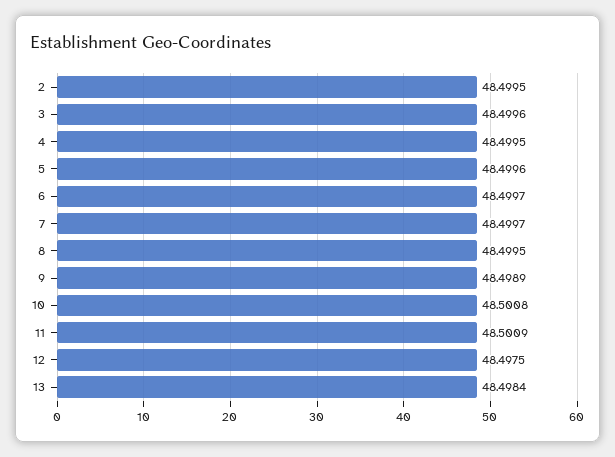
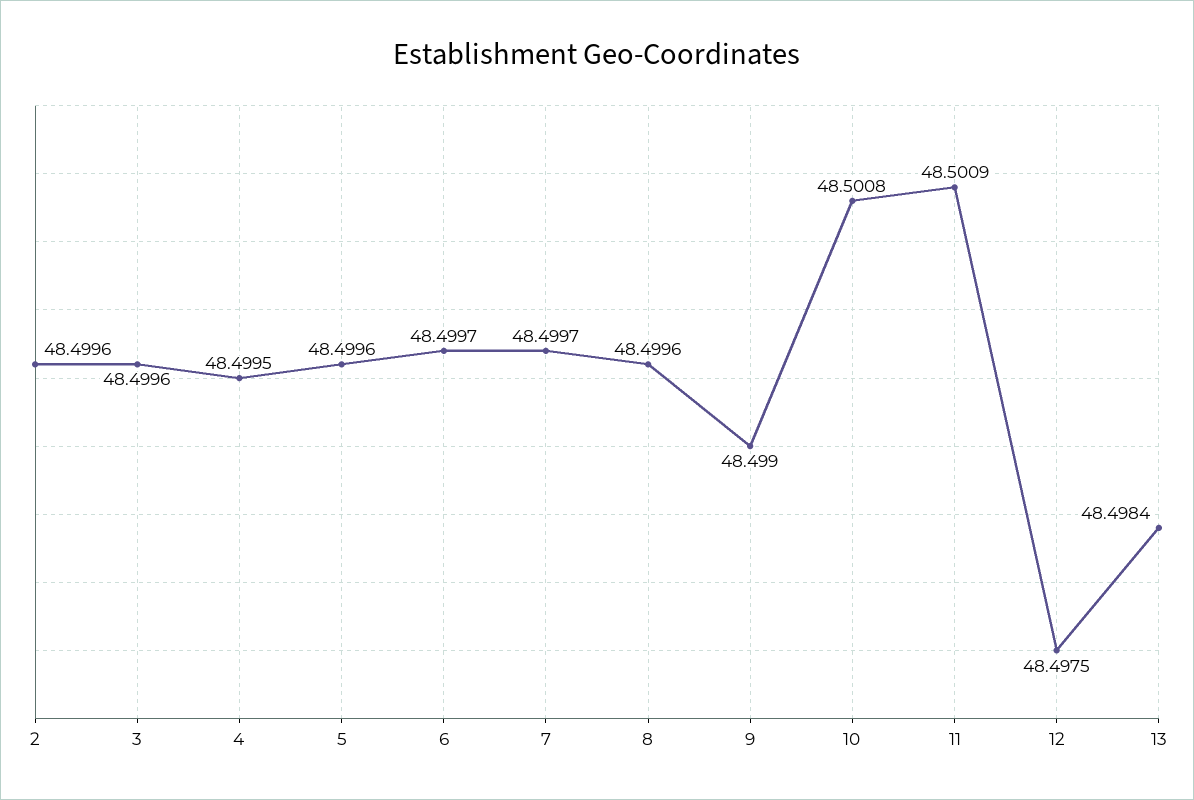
  {
-   "2": 48.4995,
+   "2": 48.4996,
    "3": 48.4996,
    "4": 48.4995,
    "5": 48.4996,
    "6": 48.4997,
    "7": 48.4997,
-   "8": 48.4995,
+   "8": 48.4996,
-   "9": 48.4989,
+   "9": 48.499,
    "10": 48.5008,
    "11": 48.5009,
    "12": 48.4975,
    "13": 48.4984
  }

